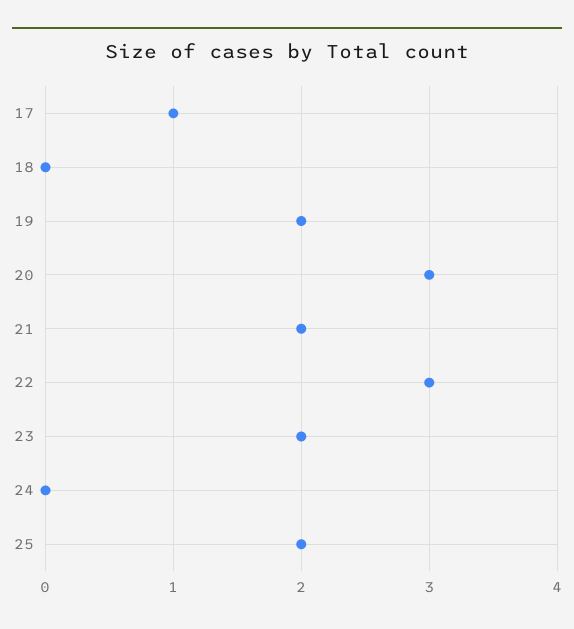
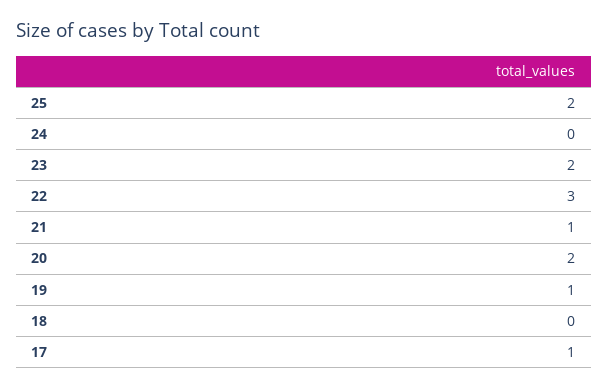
  {
    "17": 1,
    "18": 0,
-   "19": 2,
+   "19": 1,
-   "20": 3,
+   "20": 2,
-   "21": 2,
+   "21": 1,
    "22": 3,
    "23": 2,
    "24": 0,
    "25": 2
  }

